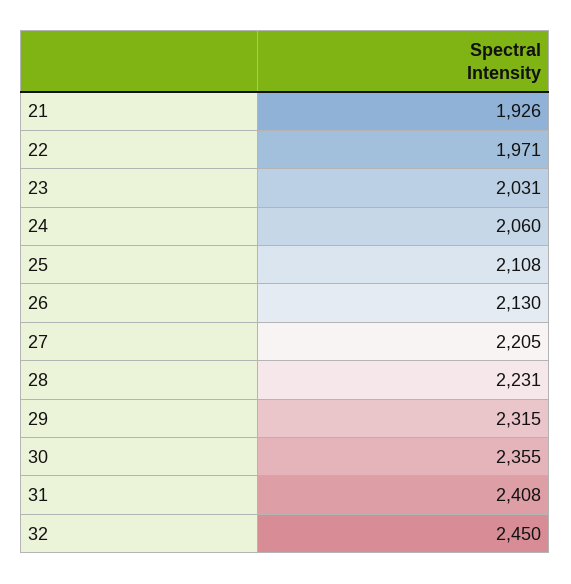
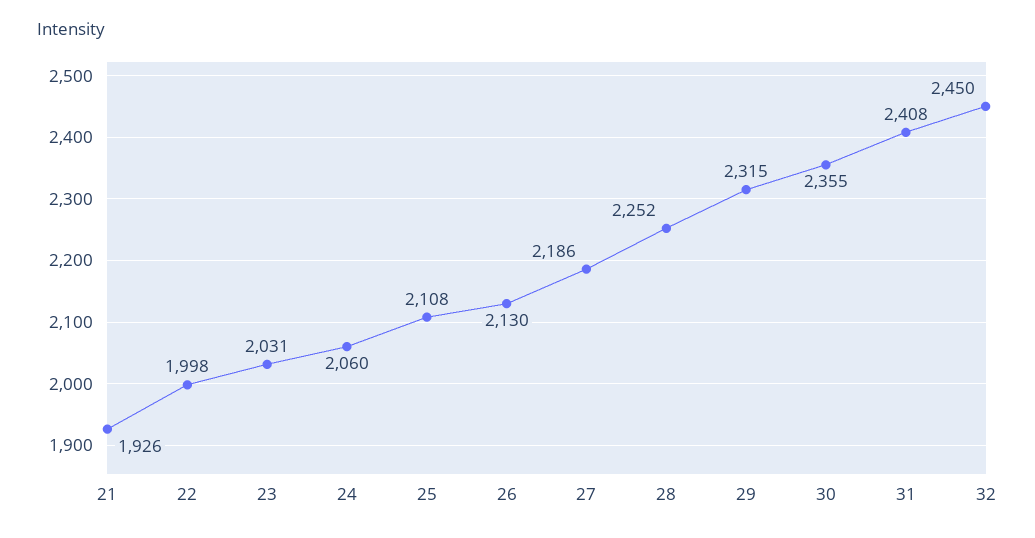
  {
    "21": 1926,
-   "22": 1971,
+   "22": 1998,
    "23": 2031,
    "24": 2060,
    "25": 2108,
    "26": 2130,
-   "27": 2205,
+   "27": 2186,
-   "28": 2231,
+   "28": 2252,
    "29": 2315,
    "30": 2355,
    "31": 2408,
    "32": 2450
  }

